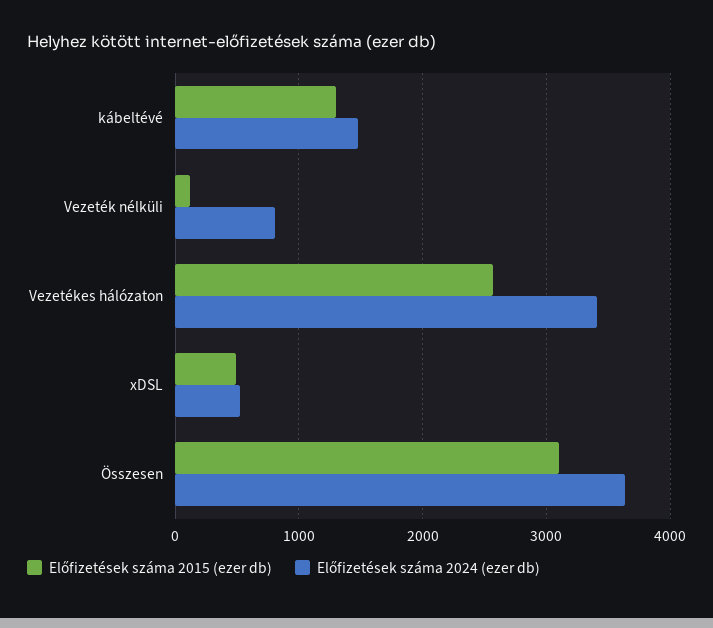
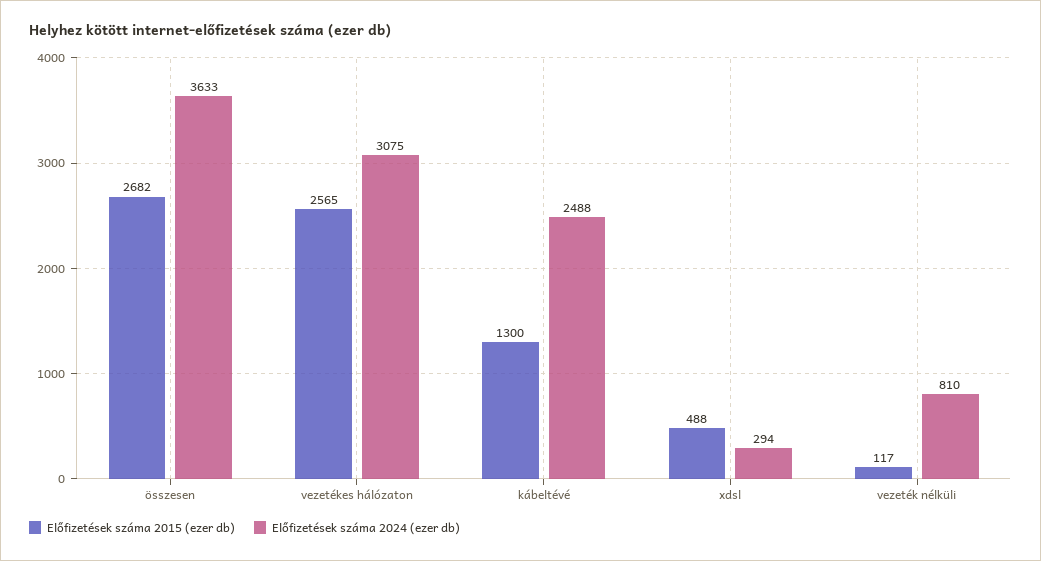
  {
    "Előfizetések száma 2015 (ezer db)": {
      "kábeltévé": 1300,
      "Vezeték nélküli": 117,
      "Vezetékes hálózaton": 2565,
      "xDSL": 488,
-     "Összesen": 3100
+     "Összesen": 2682
    },
    "Előfizetések száma 2024 (ezer db)": {
-     "kábeltévé": 1500,
+     "kábeltévé": 2488,
      "Vezeték nélküli": 810,
-     "Vezetékes hálózaton": 3400,
+     "Vezetékes hálózaton": 3075,
-     "xDSL": 500,
+     "xDSL": 294,
      "Összesen": 3633
    }
  }

